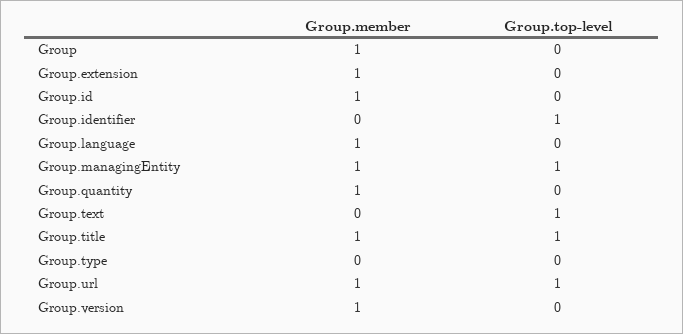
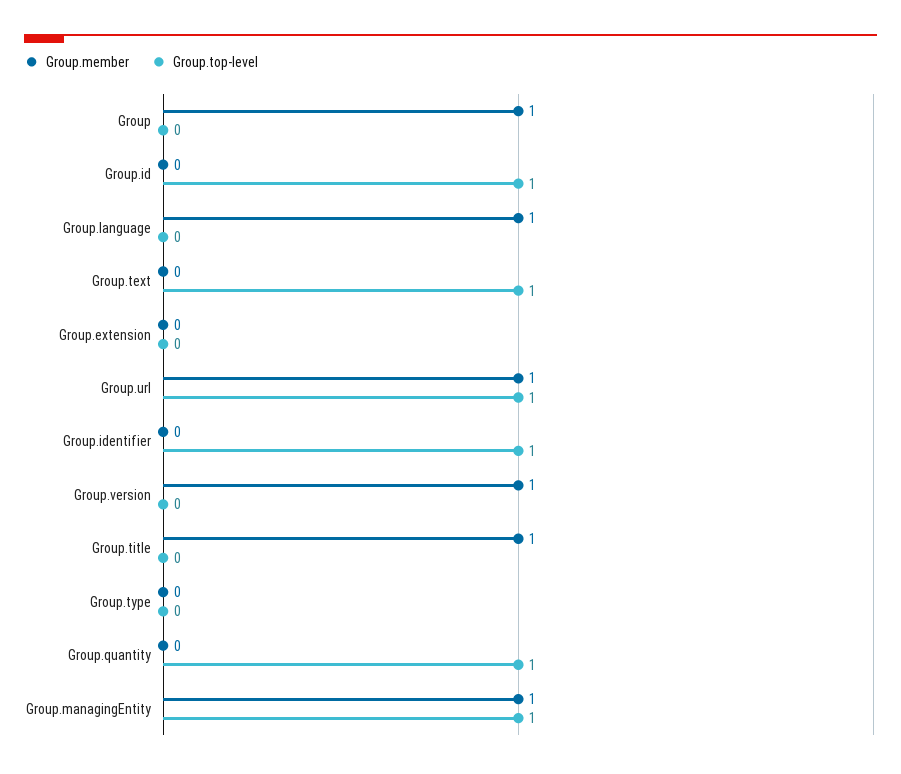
  {
    "Group.member": {
      "Group": 1,
-     "Group.extension": 1,
+     "Group.extension": 0,
-     "Group.id": 1,
+     "Group.id": 0,
      "Group.identifier": 0,
      "Group.language": 1,
      "Group.managingEntity": 1,
-     "Group.quantity": 1,
+     "Group.quantity": 0,
      "Group.text": 0,
      "Group.title": 1,
      "Group.type": 0,
      "Group.url": 1,
      "Group.version": 1
    },
    "Group.top-level": {
      "Group": 0,
      "Group.extension": 0,
-     "Group.id": 0,
+     "Group.id": 1,
      "Group.identifier": 1,
      "Group.language": 0,
      "Group.managingEntity": 1,
-     "Group.quantity": 0,
+     "Group.quantity": 1,
      "Group.text": 1,
-     "Group.title": 1,
+     "Group.title": 0,
      "Group.type": 0,
      "Group.url": 1,
      "Group.version": 0
    }
  }

